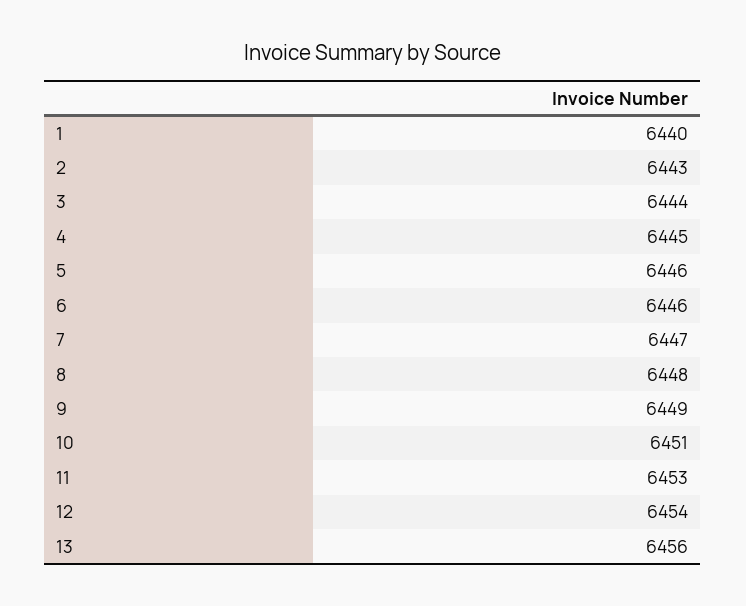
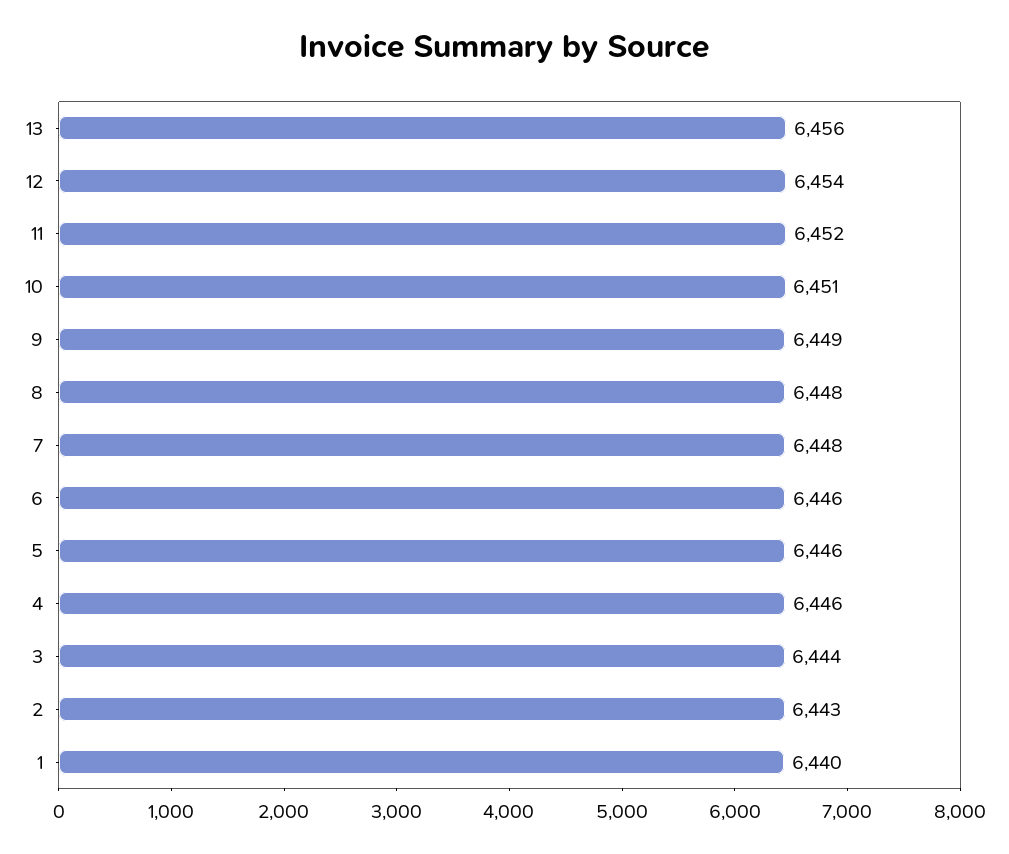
  {
    "1": 6440,
    "2": 6443,
    "3": 6444,
-   "4": 6445,
+   "4": 6446,
    "5": 6446,
    "6": 6446,
-   "7": 6447,
+   "7": 6448,
    "8": 6448,
    "9": 6449,
    "10": 6451,
-   "11": 6453,
+   "11": 6452,
    "12": 6454,
    "13": 6456
  }

